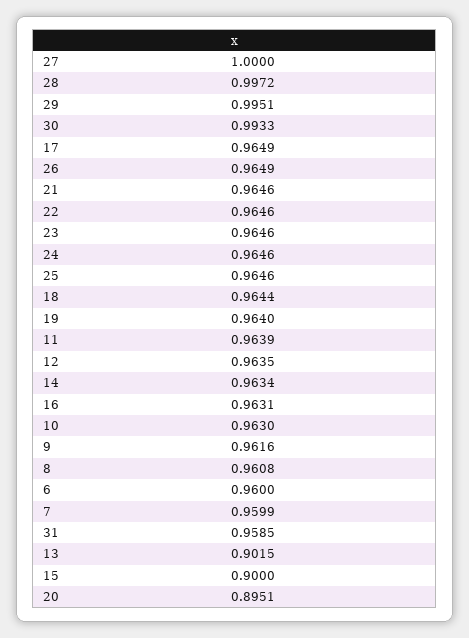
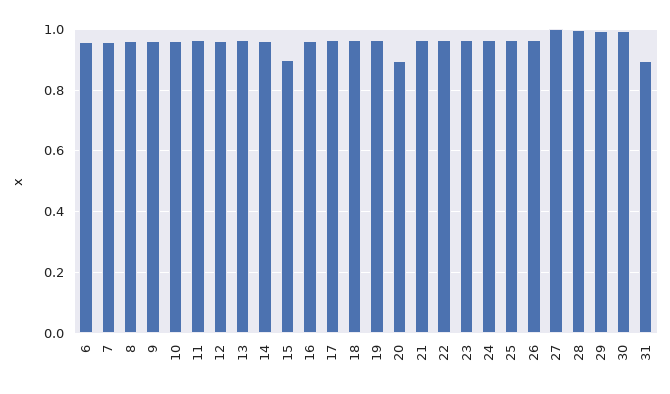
  {
    "27": 1,
    "28": 0.9972,
    "29": 0.9951,
    "30": 0.9933,
    "17": 0.9649,
    "26": 0.9649,
    "21": 0.9646,
    "22": 0.9646,
    "23": 0.9646,
    "24": 0.9646,
    "25": 0.9646,
    "18": 0.9644,
    "19": 0.964,
    "11": 0.9639,
    "12": 0.9635,
    "14": 0.9634,
    "16": 0.9631,
    "10": 0.963,
    "9": 0.9616,
    "8": 0.9608,
    "6": 0.96,
    "7": 0.9599,
-   "31": 0.9585,
+   "31": 0.9,
-   "13": 0.9015,
+   "13": 0.96,
    "15": 0.9,
    "20": 0.8951
  }

